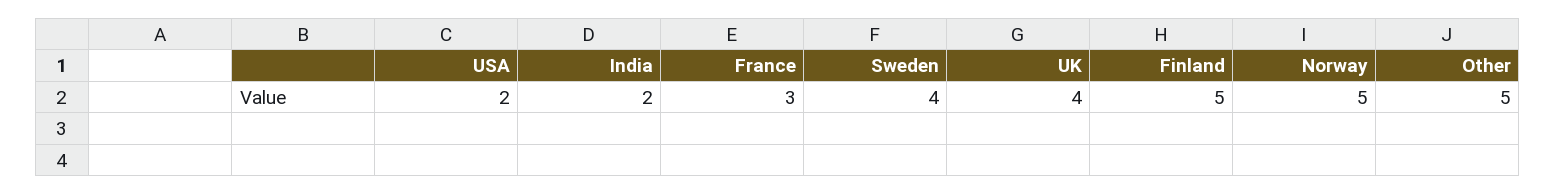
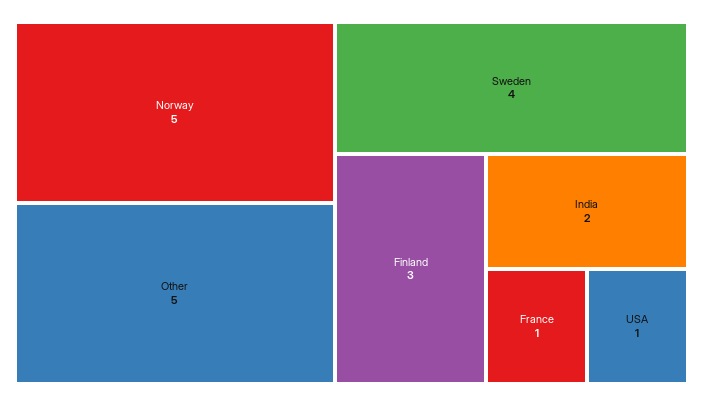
  {
-   "USA": 2,
+   "USA": 1,
    "India": 2,
-   "France": 3,
+   "France": 1,
    "Sweden": 4,
-   "UK": 4,
-   "Finland": 5,
+   "Finland": 3,
    "Norway": 5,
    "Other": 5
  }

